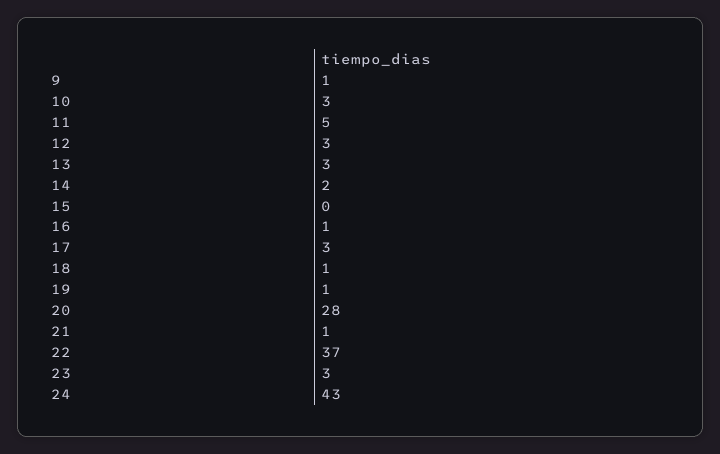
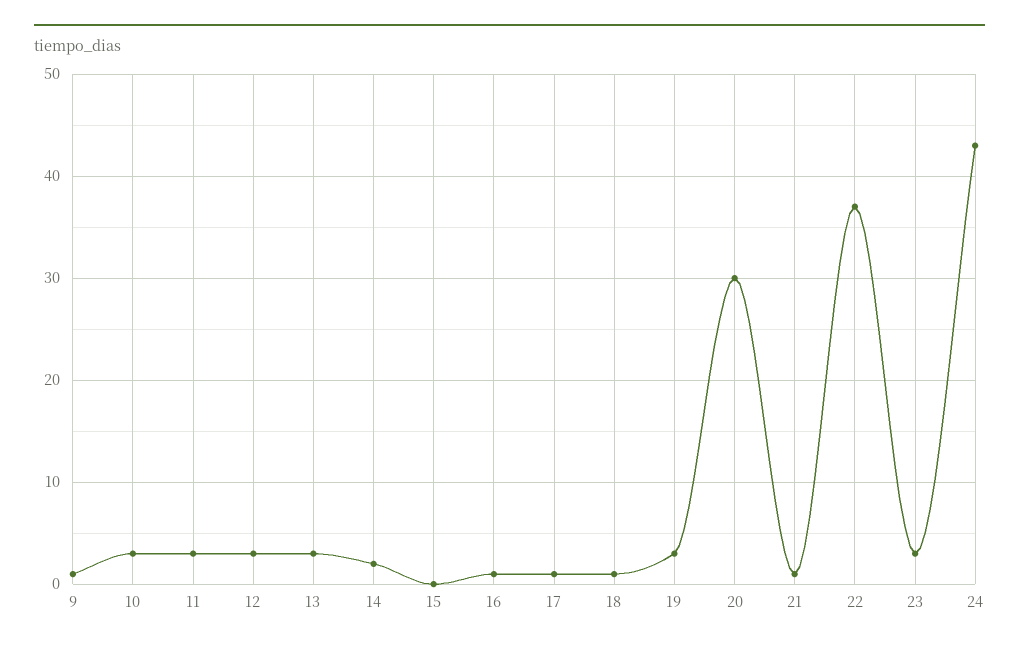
  {
    "9": 1,
    "10": 3,
-   "11": 5,
+   "11": 3,
    "12": 3,
    "13": 3,
    "14": 2,
    "15": 0,
    "16": 1,
-   "17": 3,
+   "17": 1,
    "18": 1,
-   "19": 1,
+   "19": 3,
-   "20": 28,
+   "20": 30,
    "21": 1,
    "22": 37,
    "23": 3,
    "24": 43
  }

